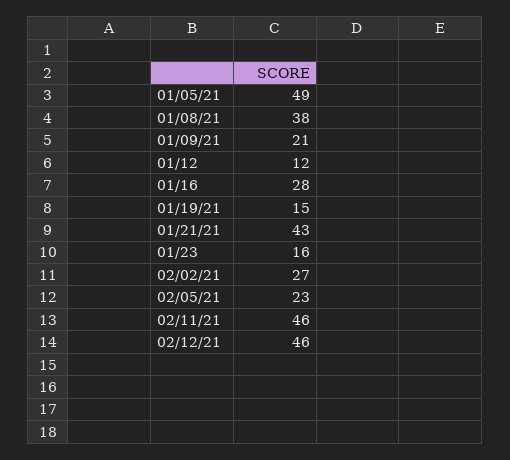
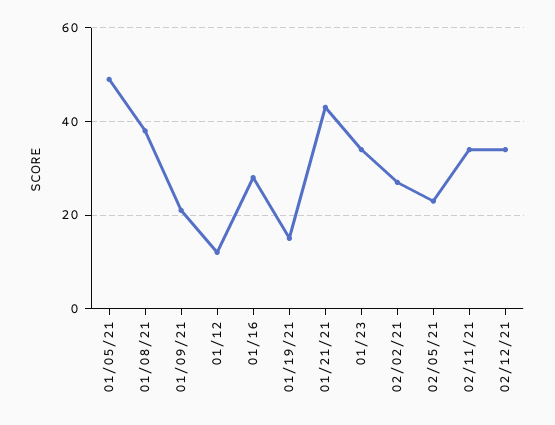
  {
    "01/05/21": 49,
    "01/08/21": 38,
    "01/09/21": 21,
    "01/12": 12,
    "01/16": 28,
    "01/19/21": 15,
    "01/21/21": 43,
-   "01/23": 16,
+   "01/23": 35,
    "02/02/21": 27,
    "02/05/21": 23,
-   "02/11/21": 46,
+   "02/11/21": 35,
-   "02/12/21": 46
+   "02/12/21": 35
  }

